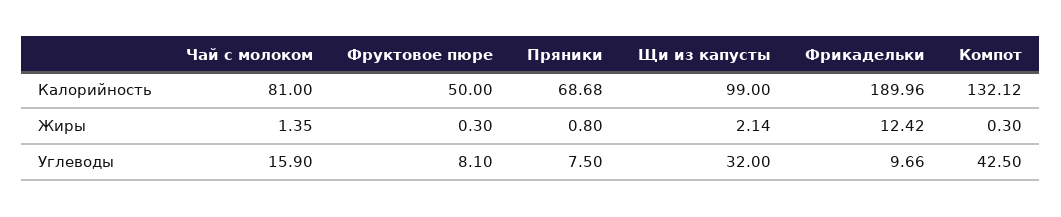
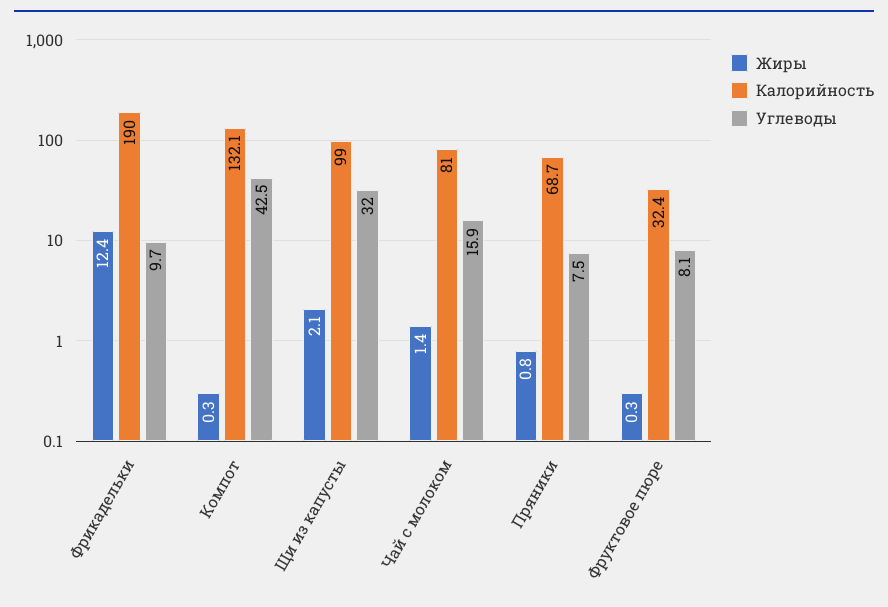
  {
    "Калорийность": {
      "Чай с молоком": 81,
-     "Фруктовое пюре": 50,
+     "Фруктовое пюре": 32.4,
      "Пряники": 68.68,
      "Щи из капусты": 99,
      "Фрикадельки": 189.96,
      "Компот": 132.12
    },
    "Жиры": {
      "Чай с молоком": 1.35,
      "Фруктовое пюре": 0.3,
      "Пряники": 0.8,
      "Щи из капусты": 2.14,
      "Фрикадельки": 12.42,
      "Компот": 0.3
    },
    "Углеводы": {
      "Чай с молоком": 15.9,
      "Фруктовое пюре": 8.1,
      "Пряники": 7.5,
      "Щи из капусты": 32,
      "Фрикадельки": 9.66,
      "Компот": 42.5
    }
  }

